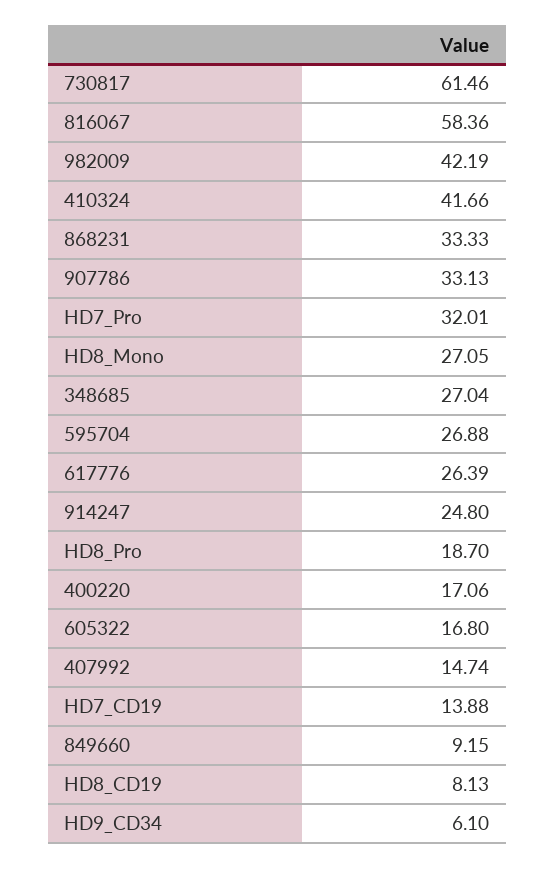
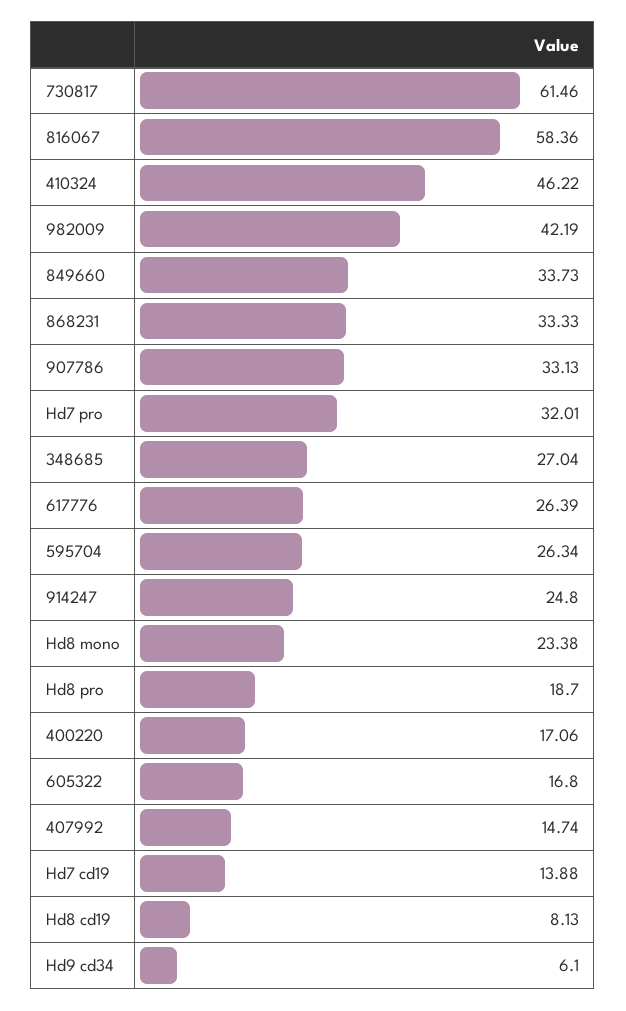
  {
    "730817": 61.46,
    "816067": 58.36,
    "982009": 42.19,
-   "410324": 41.66,
+   "410324": 46.22,
    "868231": 33.33,
    "907786": 33.13,
    "HD7_Pro": 32.01,
-   "HD8_Mono": 27.05,
+   "HD8_Mono": 23.38,
    "348685": 27.04,
-   "595704": 26.88,
+   "595704": 26.34,
    "617776": 26.39,
    "914247": 24.8,
    "HD8_Pro": 18.7,
    "400220": 17.06,
    "605322": 16.8,
    "407992": 14.74,
    "HD7_CD19": 13.88,
-   "849660": 9.15,
+   "849660": 33.73,
    "HD8_CD19": 8.13,
    "HD9_CD34": 6.1
  }

